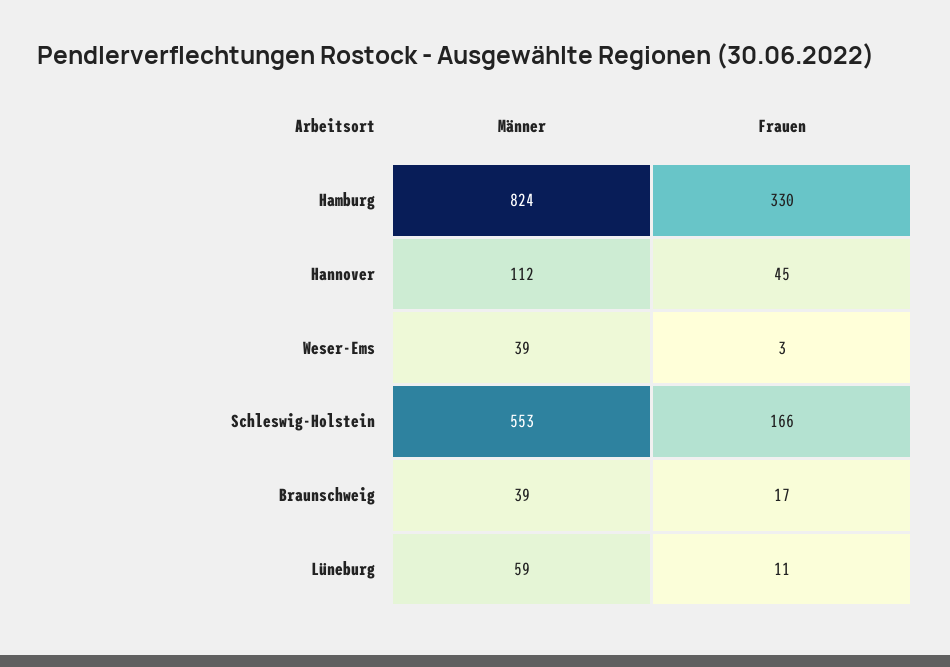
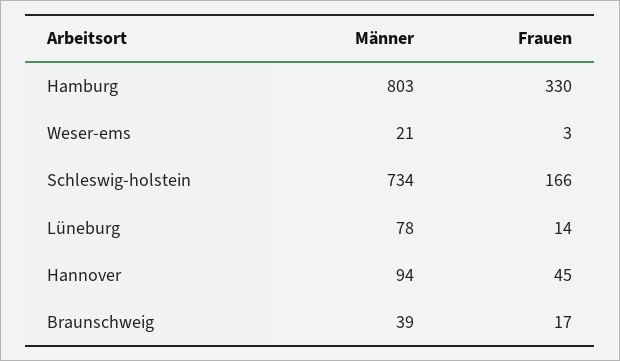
  {
    "Männer": {
-     "Hamburg": 824,
+     "Hamburg": 803,
-     "Hannover": 112,
+     "Hannover": 94,
-     "Weser-Ems": 39,
+     "Weser-Ems": 21,
-     "Schleswig-Holstein": 553,
+     "Schleswig-Holstein": 734,
      "Braunschweig": 39,
-     "Lüneburg": 59
+     "Lüneburg": 78
    },
    "Frauen": {
      "Hamburg": 330,
      "Hannover": 45,
      "Weser-Ems": 3,
      "Schleswig-Holstein": 166,
      "Braunschweig": 17,
-     "Lüneburg": 11
+     "Lüneburg": 14
    }
  }

